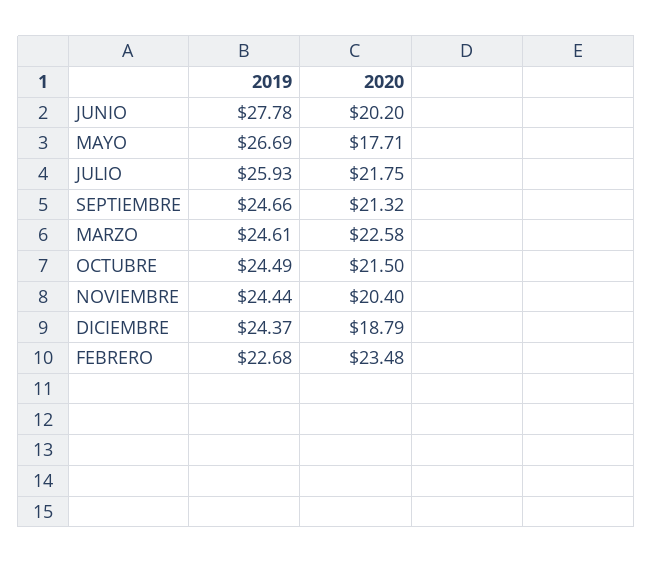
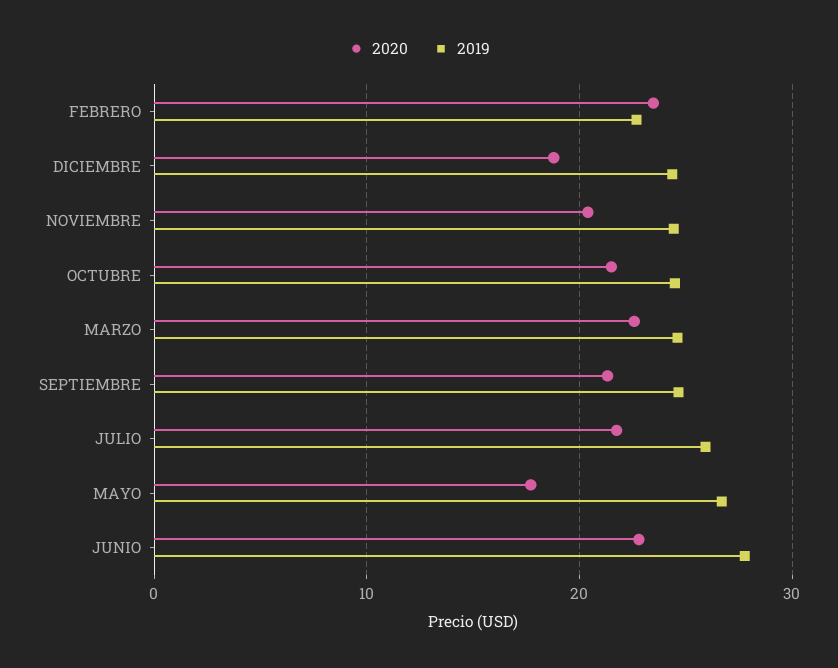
  {
    "2019": {
      "JUNIO": 27.78,
      "MAYO": 26.69,
      "JULIO": 25.93,
      "SEPTIEMBRE": 24.66,
      "MARZO": 24.61,
      "OCTUBRE": 24.49,
      "NOVIEMBRE": 24.44,
      "DICIEMBRE": 24.37,
      "FEBRERO": 22.68
    },
    "2020": {
-     "JUNIO": 20.2,
+     "JUNIO": 23,
      "MAYO": 17.71,
      "JULIO": 21.75,
      "SEPTIEMBRE": 21.32,
      "MARZO": 22.58,
      "OCTUBRE": 21.5,
      "NOVIEMBRE": 20.4,
      "DICIEMBRE": 18.79,
      "FEBRERO": 23.48
    }
  }

